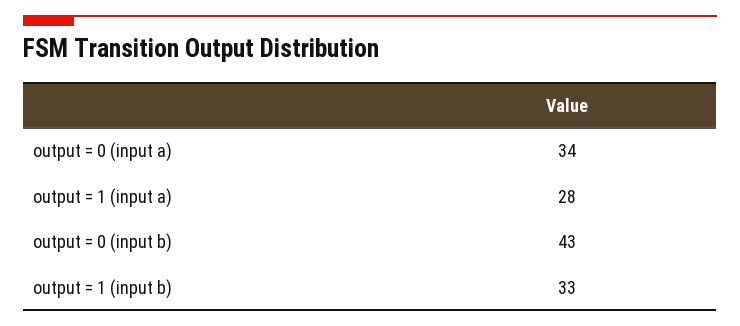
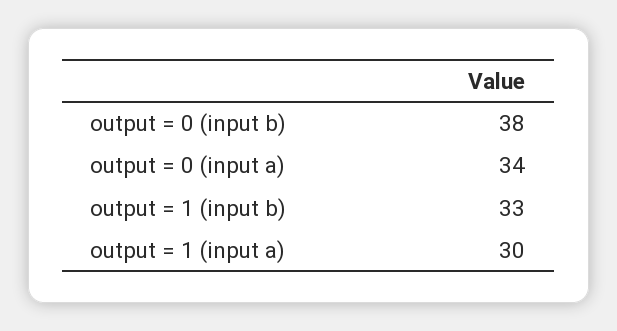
  {
    "output = 0 (input a)": 34,
-   "output = 1 (input a)": 28,
+   "output = 1 (input a)": 30,
-   "output = 0 (input b)": 43,
+   "output = 0 (input b)": 38,
    "output = 1 (input b)": 33
  }

